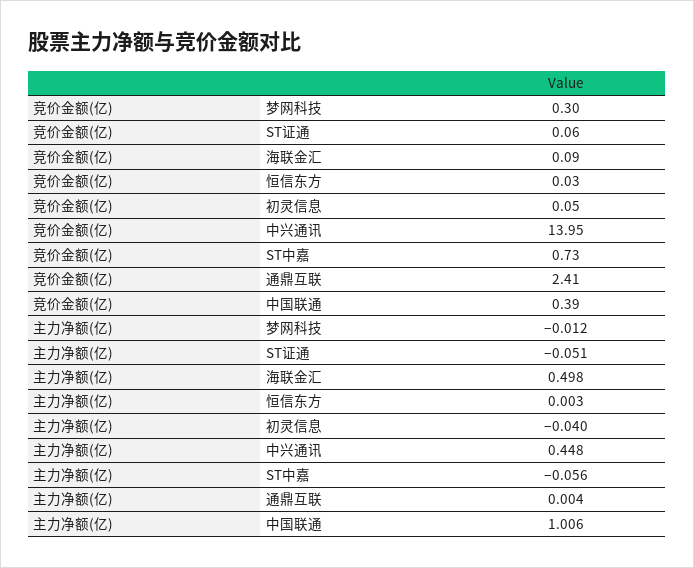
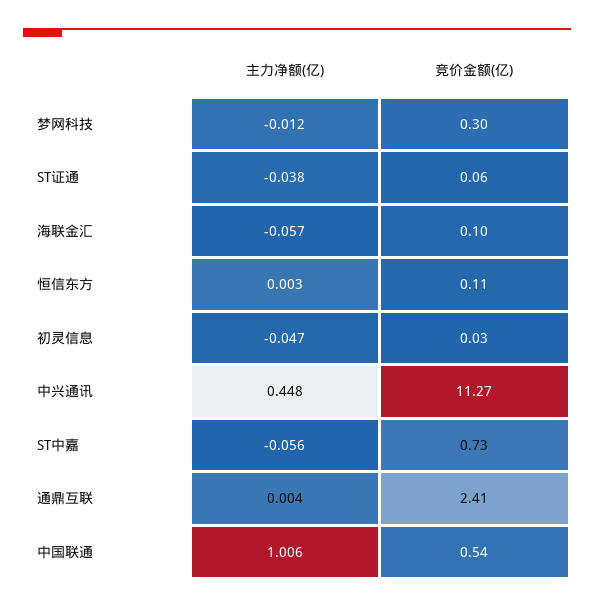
  {
    "竞价金额(亿)": {
      "梦网科技": 0.3,
      "ST证通": 0.06,
-     "海联金汇": 0.09,
+     "海联金汇": 0.1,
-     "恒信东方": 0.03,
+     "恒信东方": 0.11,
-     "初灵信息": 0.05,
+     "初灵信息": 0.03,
-     "中兴通讯": 13.95,
+     "中兴通讯": 11.27,
      "ST中嘉": 0.73,
      "通鼎互联": 2.41,
-     "中国联通": 0.39
+     "中国联通": 0.54
    },
    "主力净额(亿)": {
      "梦网科技": -0.012,
-     "ST证通": -0.051,
+     "ST证通": -0.038,
-     "海联金汇": 0.498,
+     "海联金汇": -0.057,
      "恒信东方": 0.003,
-     "初灵信息": -0.04,
+     "初灵信息": -0.047,
      "中兴通讯": 0.448,
      "ST中嘉": -0.056,
      "通鼎互联": 0.004,
      "中国联通": 1.006
    }
  }

